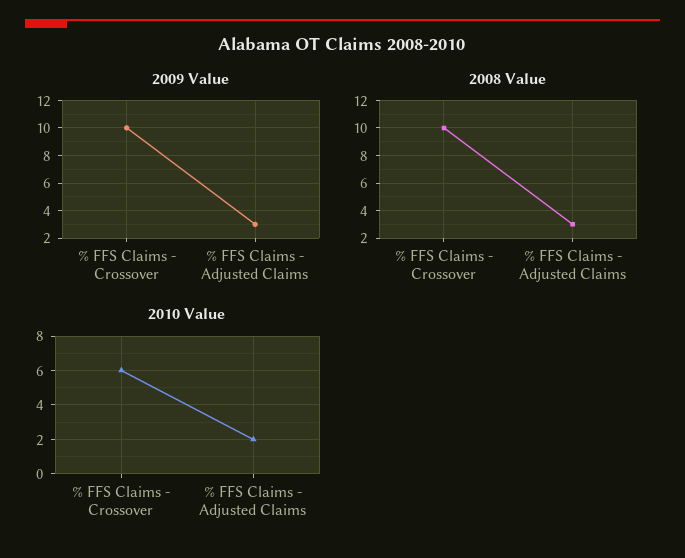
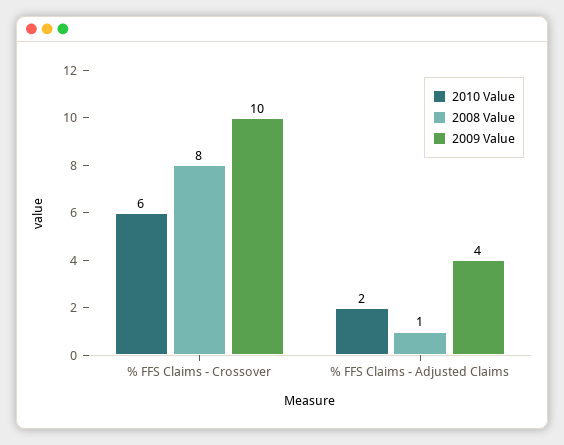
  {
    "2009 Value": {
      "% FFS Claims - Crossover": 10,
-     "% FFS Claims - Adjusted Claims": 3
+     "% FFS Claims - Adjusted Claims": 4
    },
    "2008 Value": {
-     "% FFS Claims - Crossover": 10,
+     "% FFS Claims - Crossover": 8,
-     "% FFS Claims - Adjusted Claims": 3
+     "% FFS Claims - Adjusted Claims": 1
    },
    "2010 Value": {
      "% FFS Claims - Crossover": 6,
      "% FFS Claims - Adjusted Claims": 2
    }
  }

